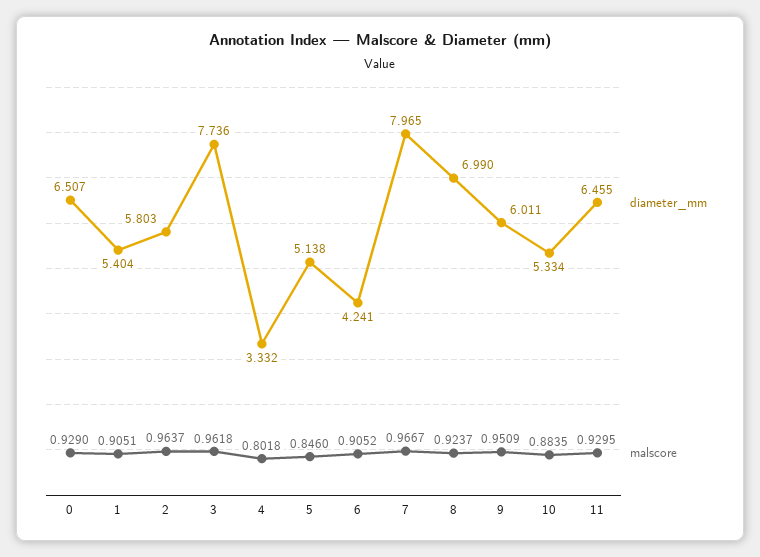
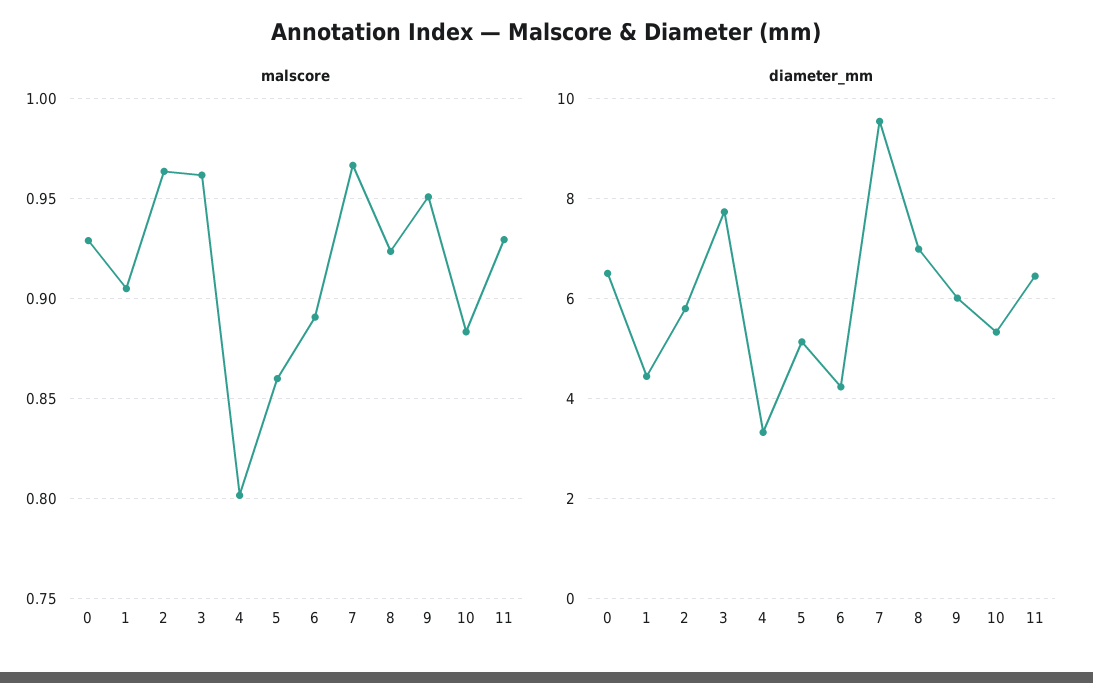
  {
    "diameter_mm": {
      "0": 6.507,
-     "1": 5.404,
+     "1": 4.4,
      "2": 5.803,
      "3": 7.736,
      "4": 3.332,
      "5": 5.138,
      "6": 4.241,
-     "7": 7.965,
+     "7": 9.6,
      "8": 6.99,
      "9": 6.011,
      "10": 5.334,
      "11": 6.455
    },
    "malscore": {
      "0": 0.929,
      "1": 0.9051,
      "2": 0.9637,
      "3": 0.9618,
      "4": 0.8018,
-     "5": 0.846,
+     "5": 0.86,
-     "6": 0.9052,
+     "6": 0.89,
      "7": 0.9667,
      "8": 0.9237,
      "9": 0.9509,
      "10": 0.8835,
      "11": 0.9295
    }
  }

